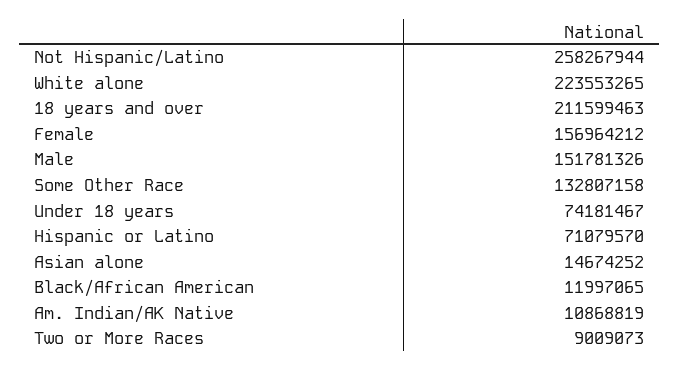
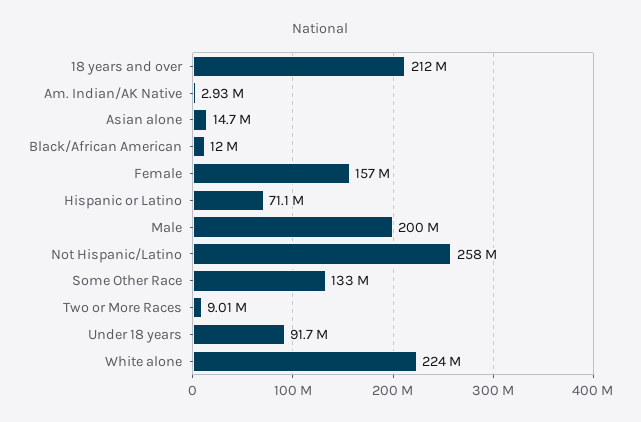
  {
    "Not Hispanic/Latino": 258267944,
    "White alone": 223553265,
    "18 years and over": 211599463,
    "Female": 156964212,
-   "Male": 151781326,
+   "Male": 200000000,
    "Some Other Race": 132807158,
-   "Under 18 years": 74181467,
+   "Under 18 years": 91700000,
    "Hispanic or Latino": 71079570,
    "Asian alone": 14674252,
    "Black/African American": 11997065,
-   "Am. Indian/AK Native": 10868819,
+   "Am. Indian/AK Native": 2930000,
    "Two or More Races": 9009073
  }

